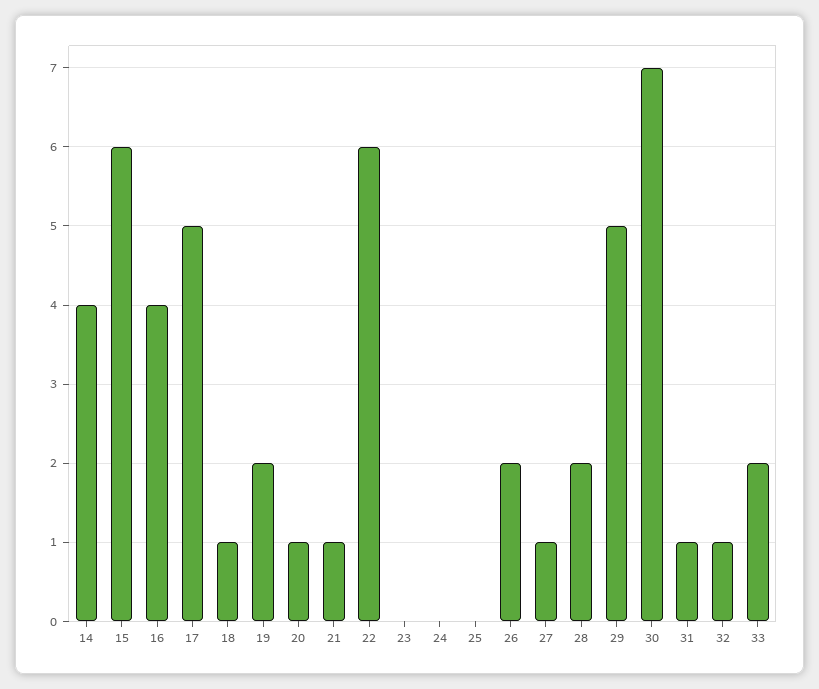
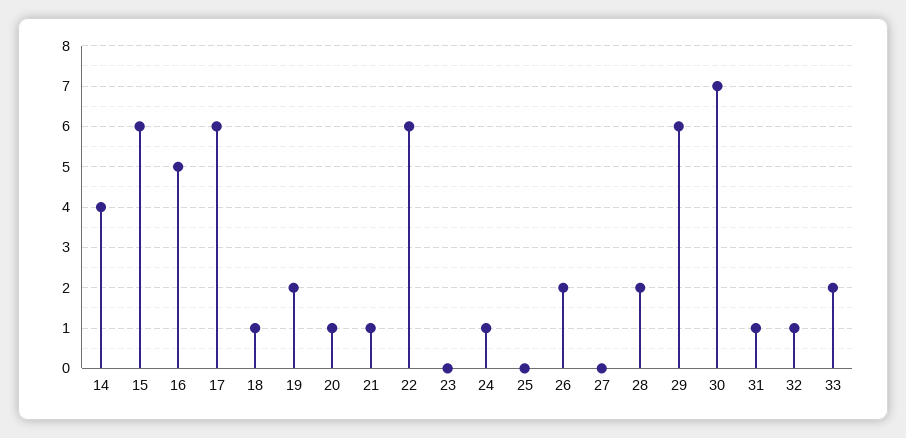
  {
    "14": 4,
    "15": 6,
-   "16": 4,
+   "16": 5,
-   "17": 5,
+   "17": 6,
    "18": 1,
    "19": 2,
    "20": 1,
    "21": 1,
    "22": 6,
    "23": 0,
-   "24": 0,
+   "24": 1,
    "25": 0,
    "26": 2,
-   "27": 1,
+   "27": 0,
    "28": 2,
-   "29": 5,
+   "29": 6,
    "30": 7,
    "31": 1,
    "32": 1,
    "33": 2
  }

